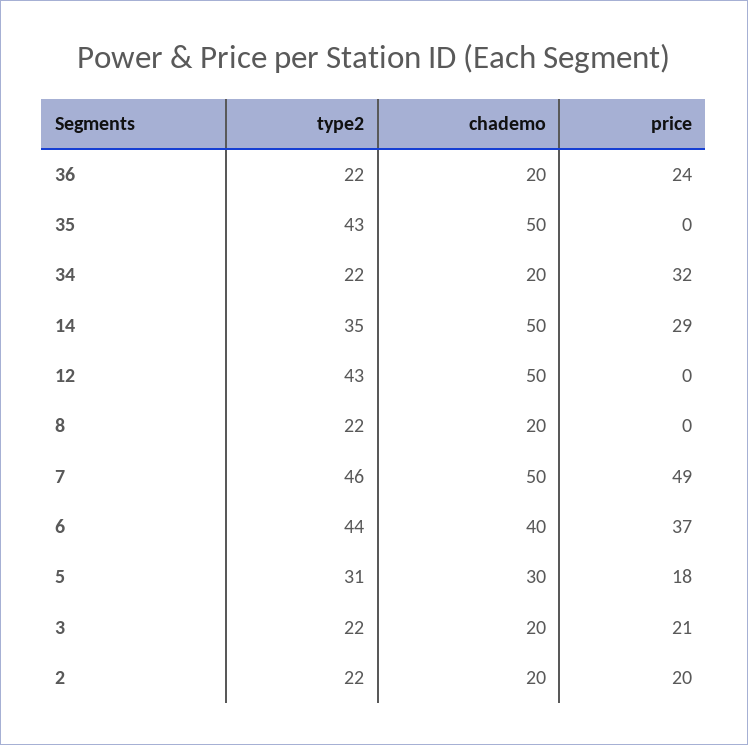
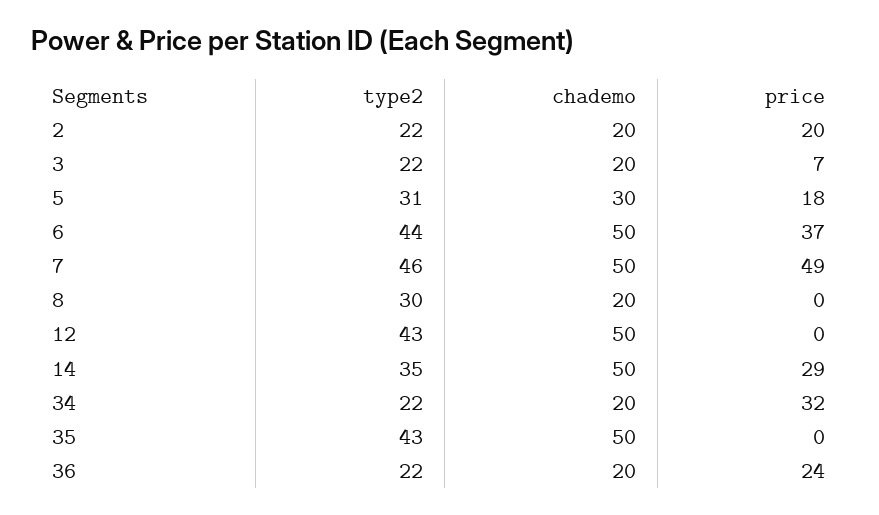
  {
    "type2": {
      "36": 22,
      "35": 43,
      "34": 22,
      "14": 35,
      "12": 43,
-     "8": 22,
+     "8": 30,
      "7": 46,
      "6": 44,
      "5": 31,
      "3": 22,
      "2": 22
    },
    "chademo": {
      "36": 20,
      "35": 50,
      "34": 20,
      "14": 50,
      "12": 50,
      "8": 20,
      "7": 50,
-     "6": 40,
+     "6": 50,
      "5": 30,
      "3": 20,
      "2": 20
    },
    "price": {
      "36": 24,
      "35": 0,
      "34": 32,
      "14": 29,
      "12": 0,
      "8": 0,
      "7": 49,
      "6": 37,
      "5": 18,
-     "3": 21,
+     "3": 7,
      "2": 20
    }
  }

